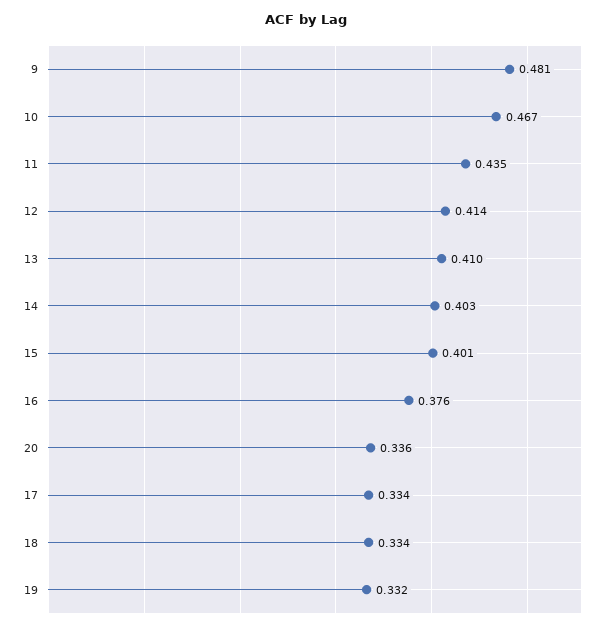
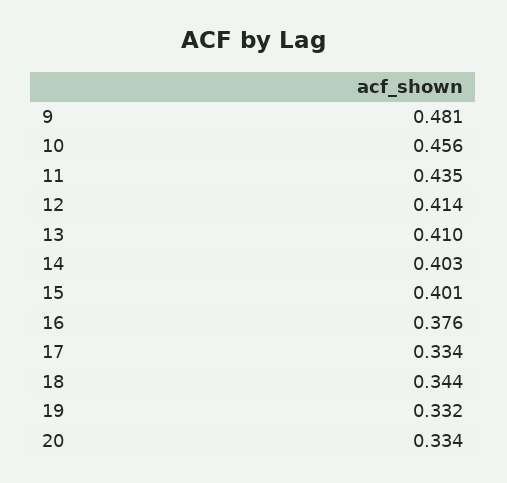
  {
    "9": 0.481,
-   "10": 0.467,
+   "10": 0.456,
    "11": 0.435,
    "12": 0.414,
    "13": 0.41,
    "14": 0.403,
    "15": 0.401,
    "16": 0.376,
-   "20": 0.336,
+   "20": 0.334,
    "17": 0.334,
-   "18": 0.334,
+   "18": 0.344,
    "19": 0.332
  }

